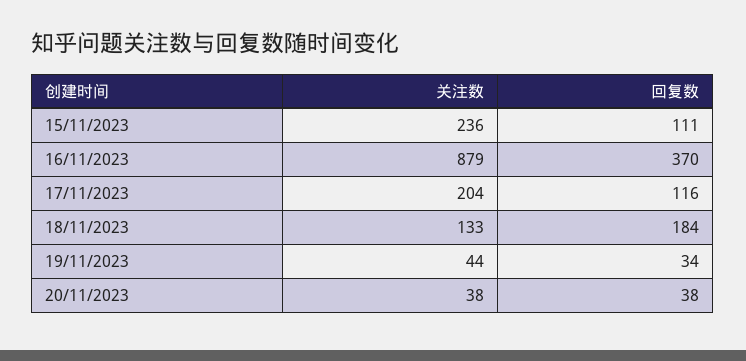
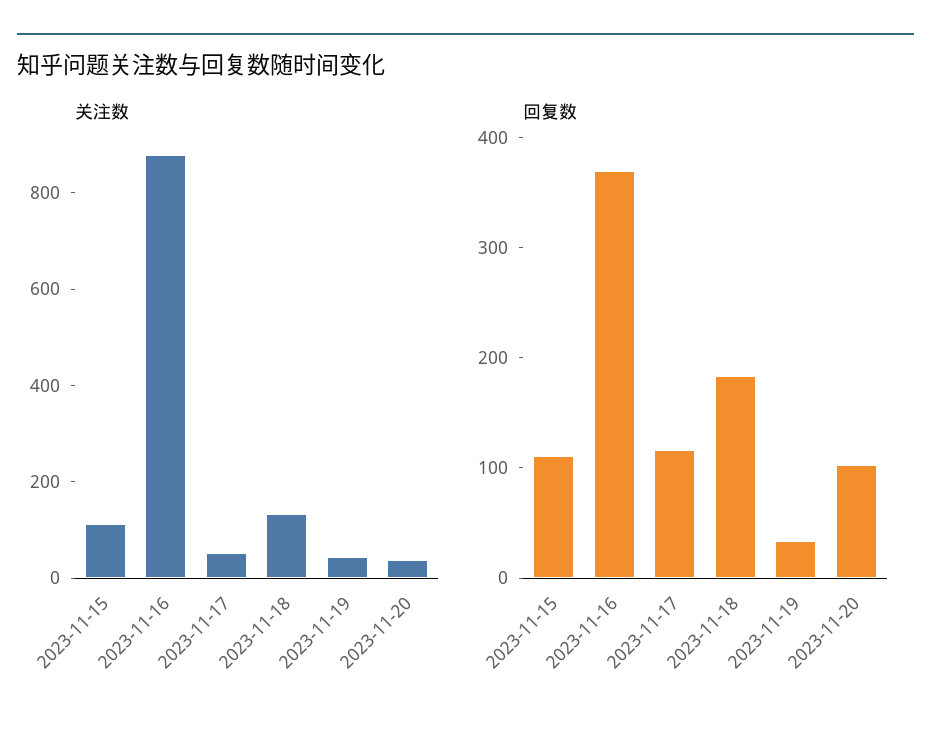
  {
    "关注数": {
-     "15/11/2023": 236,
+     "15/11/2023": 100,
      "16/11/2023": 879,
-     "17/11/2023": 204,
+     "17/11/2023": 50,
      "18/11/2023": 133,
      "19/11/2023": 44,
      "20/11/2023": 38
    },
    "回复数": {
      "15/11/2023": 111,
      "16/11/2023": 370,
      "17/11/2023": 116,
      "18/11/2023": 184,
      "19/11/2023": 34,
-     "20/11/2023": 38
+     "20/11/2023": 100
    }
  }

